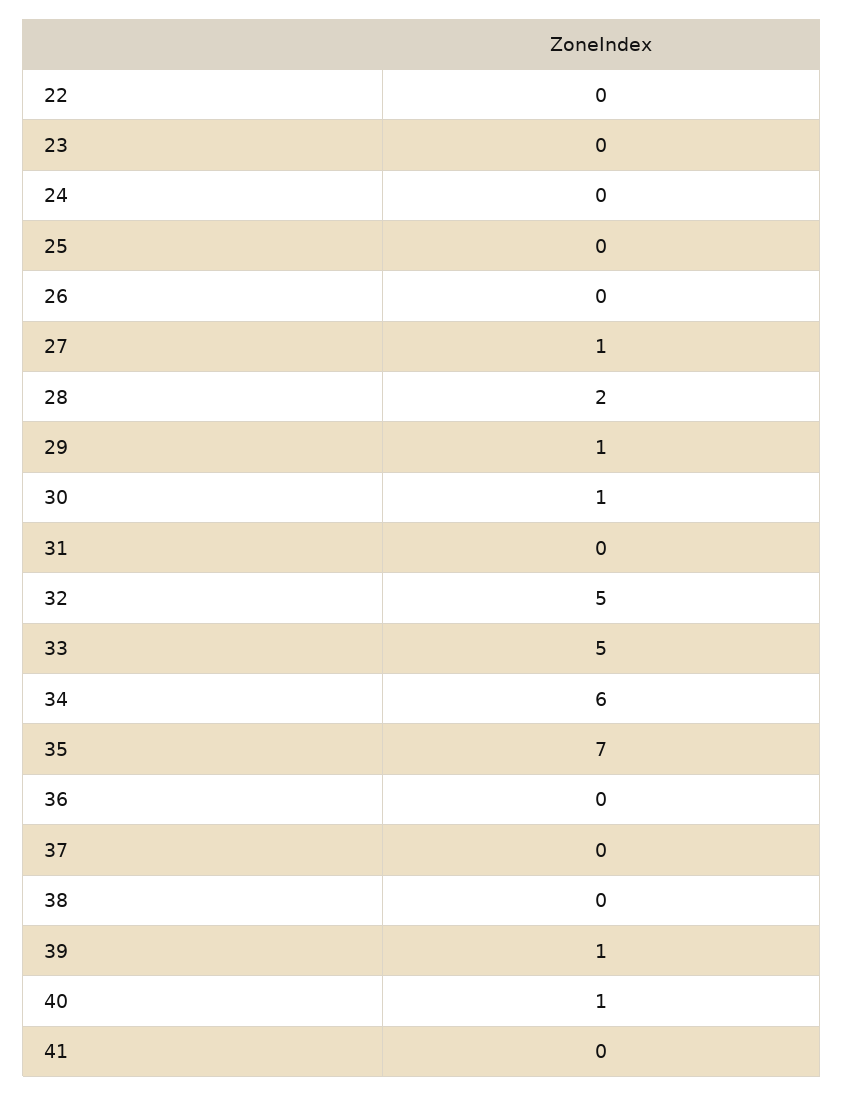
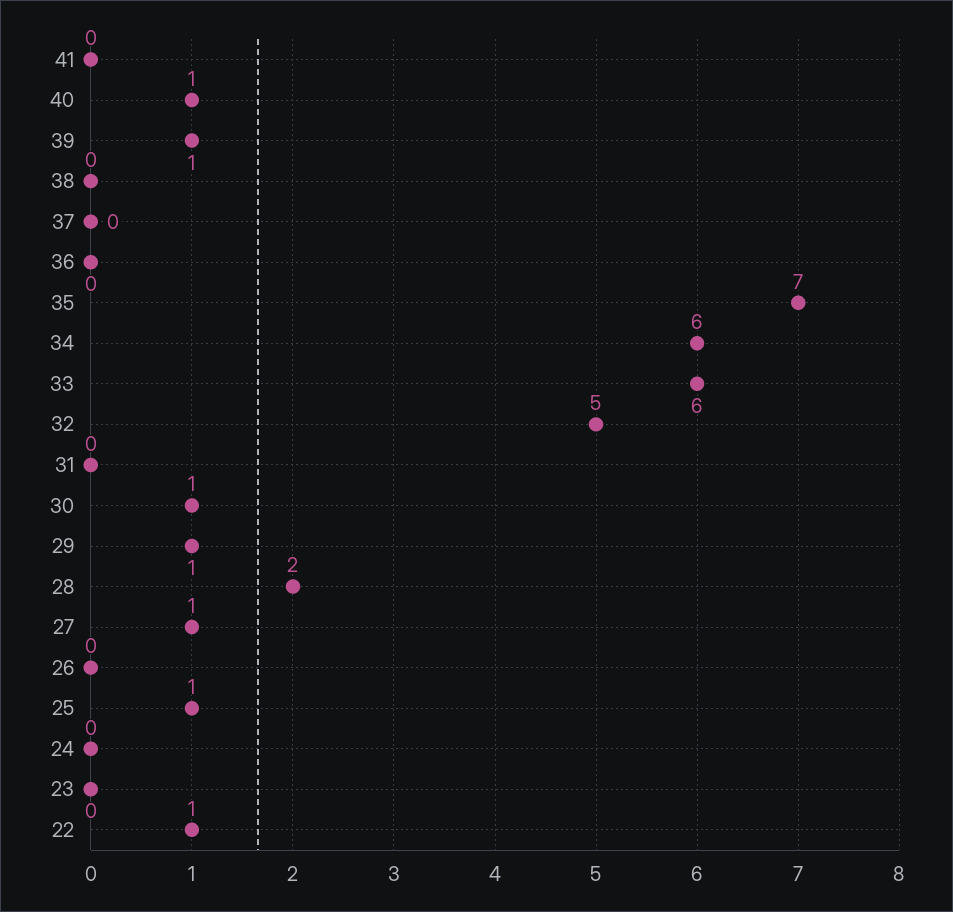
  {
-   "22": 0,
+   "22": 1,
    "23": 0,
    "24": 0,
-   "25": 0,
+   "25": 1,
    "26": 0,
    "27": 1,
    "28": 2,
    "29": 1,
    "30": 1,
    "31": 0,
    "32": 5,
-   "33": 5,
+   "33": 6,
    "34": 6,
    "35": 7,
    "36": 0,
    "37": 0,
    "38": 0,
    "39": 1,
    "40": 1,
    "41": 0
  }

